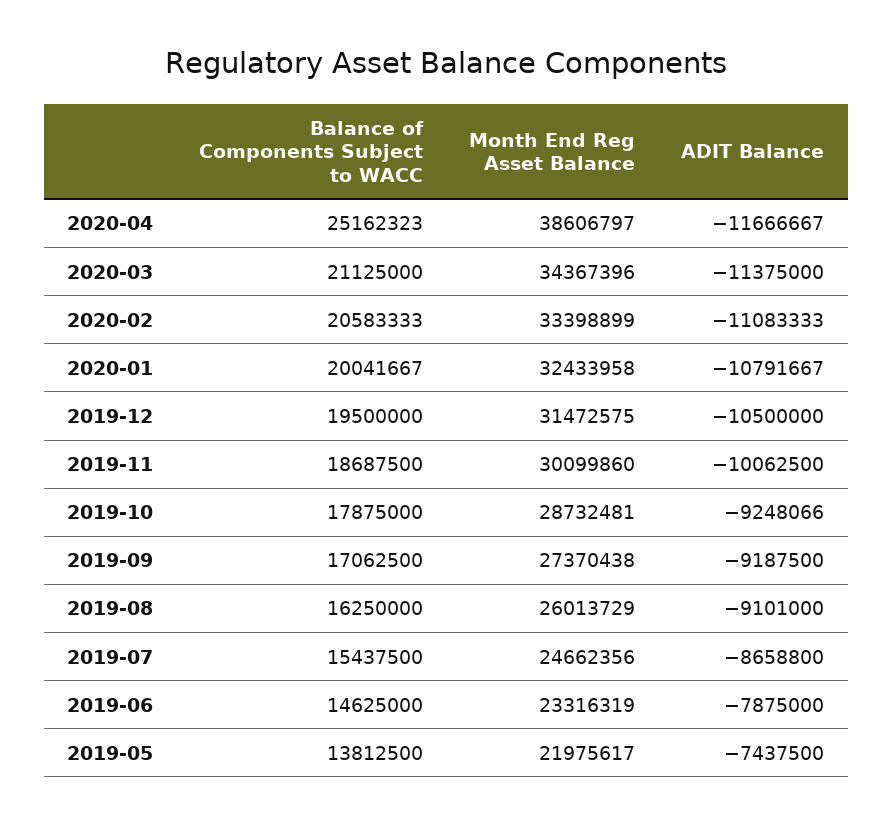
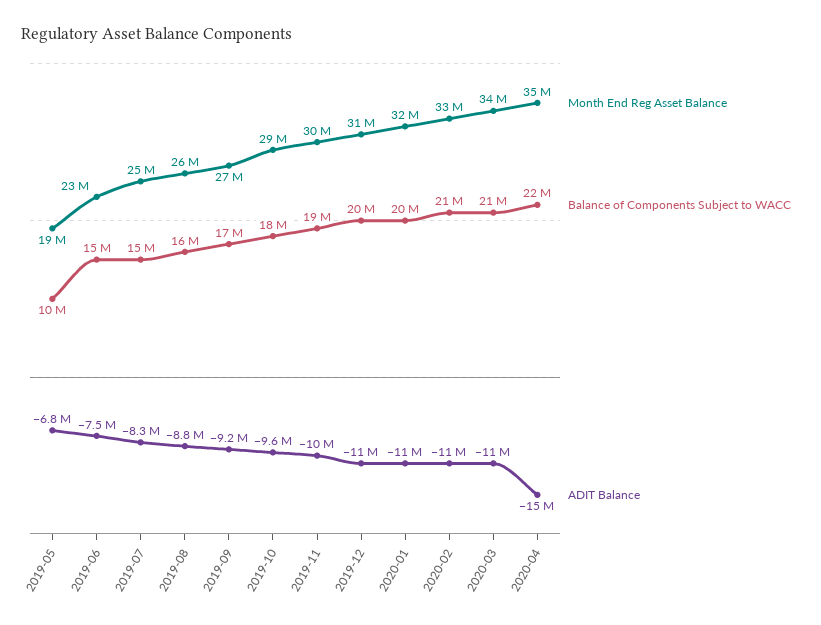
  {
    "Balance of Components Subject to WACC": {
-     "2020-04": 25162323,
+     "2020-04": 22000000,
      "2020-03": 21125000,
      "2020-02": 20583333,
      "2020-01": 20041667,
      "2019-12": 19500000,
      "2019-11": 18687500,
      "2019-10": 17875000,
      "2019-09": 17062500,
      "2019-08": 16250000,
      "2019-07": 15437500,
      "2019-06": 14625000,
-     "2019-05": 13812500
+     "2019-05": 10000000
    },
    "Month End Reg Asset Balance": {
-     "2020-04": 38606797,
+     "2020-04": 35000000,
      "2020-03": 34367396,
      "2020-02": 33398899,
      "2020-01": 32433958,
      "2019-12": 31472575,
      "2019-11": 30099860,
      "2019-10": 28732481,
      "2019-09": 27370438,
      "2019-08": 26013729,
      "2019-07": 24662356,
      "2019-06": 23316319,
-     "2019-05": 21975617
+     "2019-05": 19000000
    },
    "ADIT Balance": {
-     "2020-04": -11666667,
+     "2020-04": -15000000,
      "2020-03": -11375000,
      "2020-02": -11083333,
      "2020-01": -10791667,
      "2019-12": -10500000,
      "2019-11": -10062500,
-     "2019-10": -9248066,
+     "2019-10": -9600000,
      "2019-09": -9187500,
-     "2019-08": -9101000,
+     "2019-08": -8800000,
-     "2019-07": -8658800,
+     "2019-07": -8300000,
-     "2019-06": -7875000,
+     "2019-06": -7500000,
-     "2019-05": -7437500
+     "2019-05": -6800000
    }
  }

